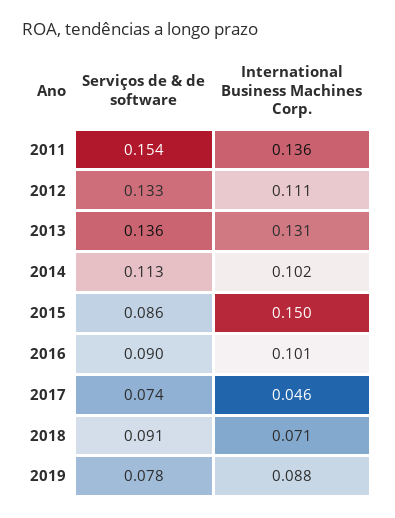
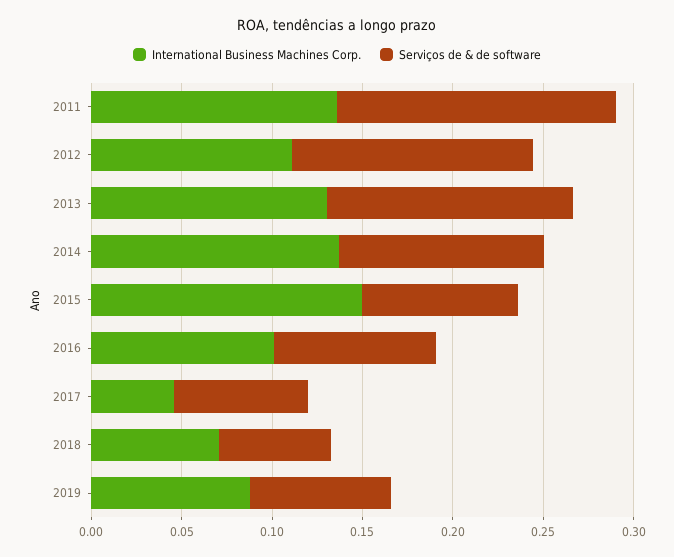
  {
    "Serviços de & de software": {
      "2011": 0.154,
      "2012": 0.133,
      "2013": 0.136,
      "2014": 0.113,
      "2015": 0.086,
      "2016": 0.09,
      "2017": 0.074,
-     "2018": 0.091,
+     "2018": 0.06,
      "2019": 0.078
    },
    "International Business Machines Corp.": {
      "2011": 0.136,
      "2012": 0.111,
      "2013": 0.131,
-     "2014": 0.102,
+     "2014": 0.14,
      "2015": 0.15,
      "2016": 0.101,
      "2017": 0.046,
      "2018": 0.071,
      "2019": 0.088
    }
  }

